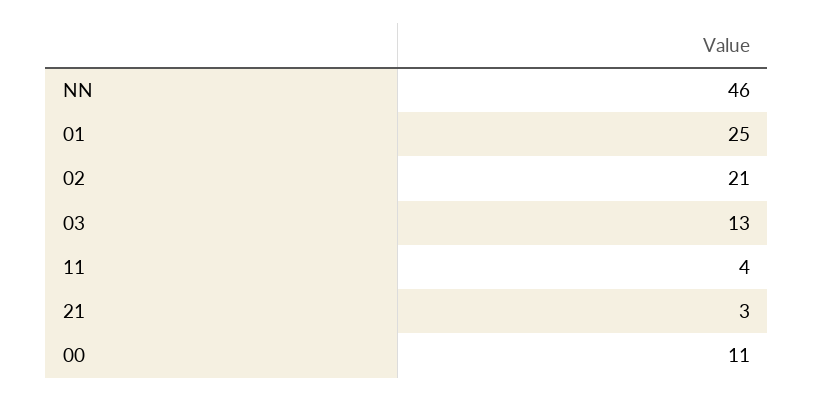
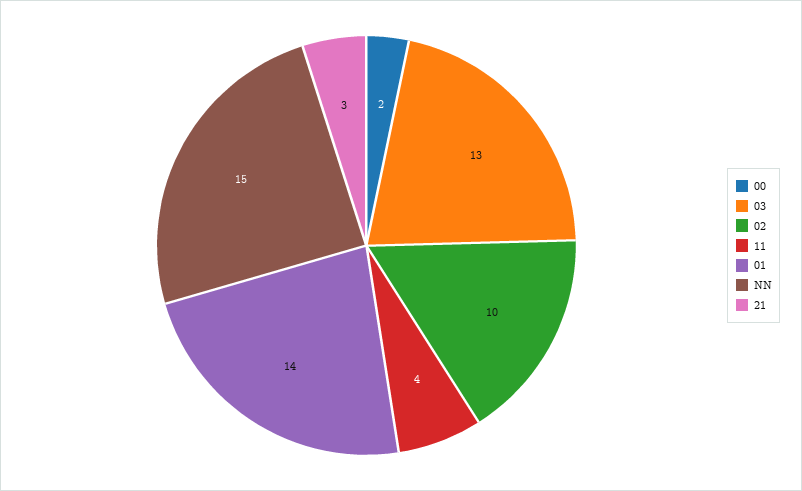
  {
-   "NN": 46,
+   "NN": 15,
-   "01": 25,
+   "01": 14,
-   "02": 21,
+   "02": 10,
    "03": 13,
    "11": 4,
    "21": 3,
-   "00": 11
+   "00": 2
  }

